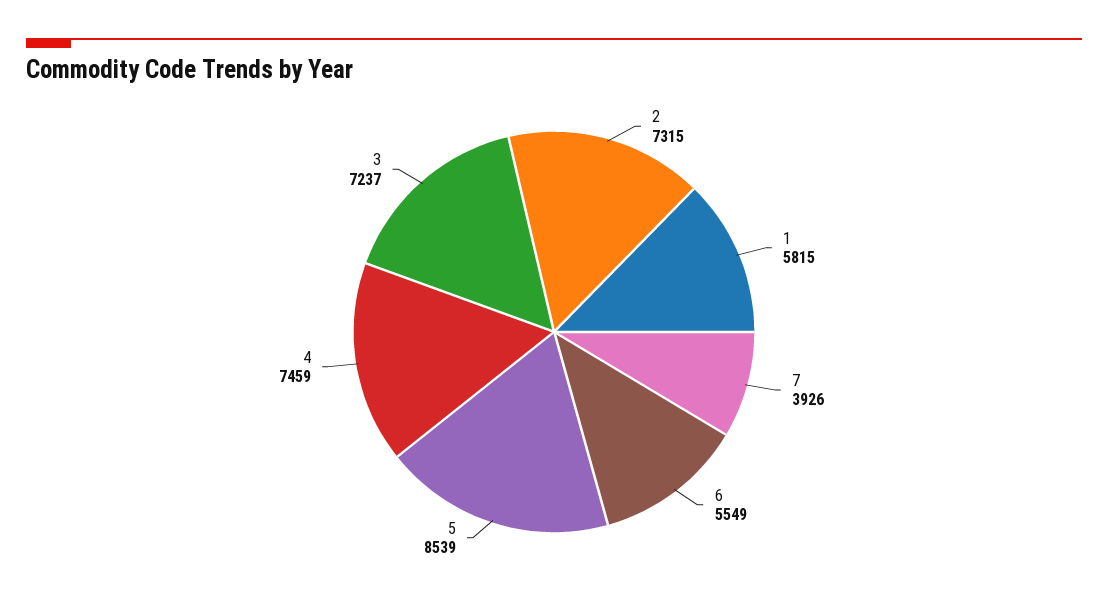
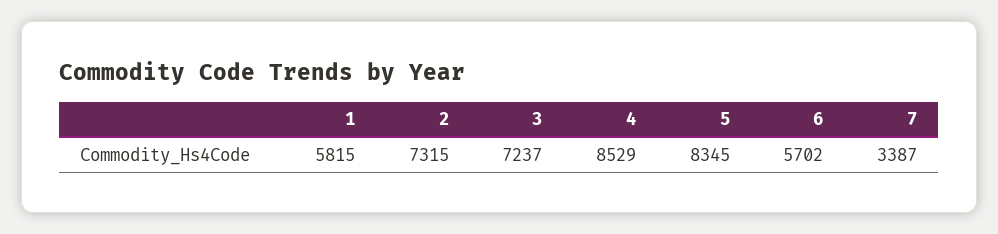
  {
    "2": 7315,
    "1": 5815,
-   "7": 3926,
+   "7": 3387,
-   "6": 5549,
+   "6": 5702,
-   "5": 8539,
+   "5": 8345,
-   "4": 7459,
+   "4": 8529,
    "3": 7237
  }

